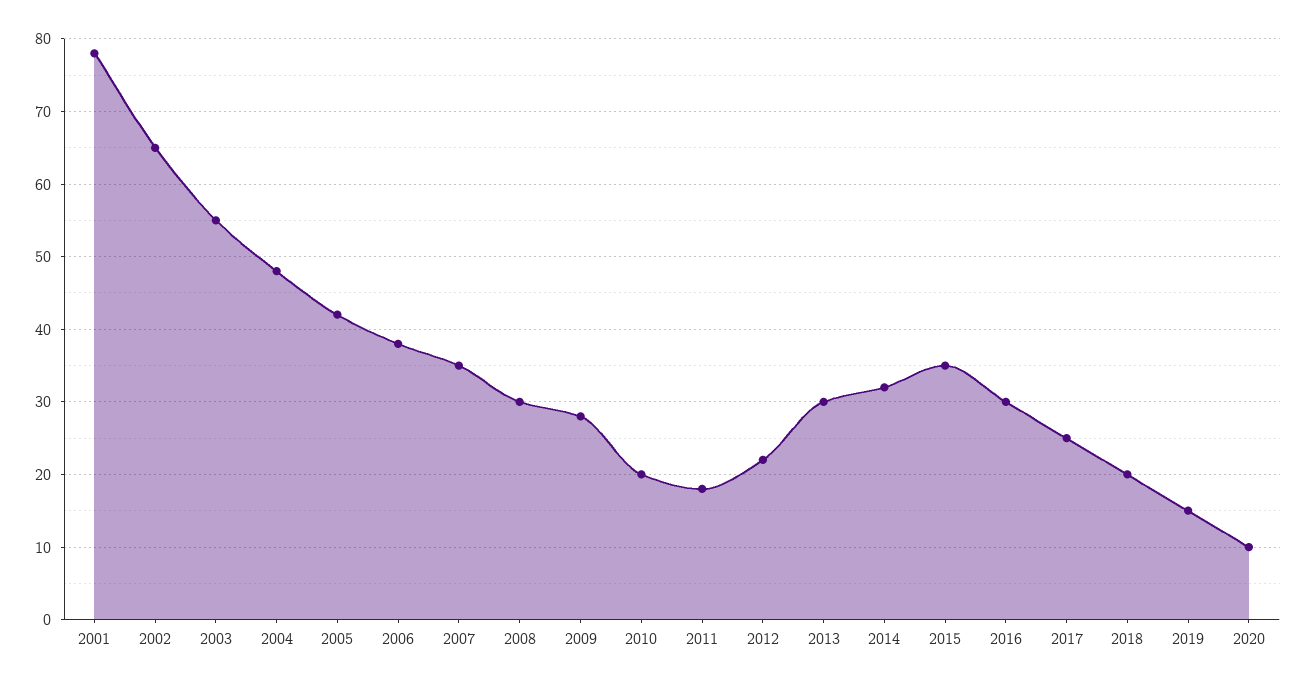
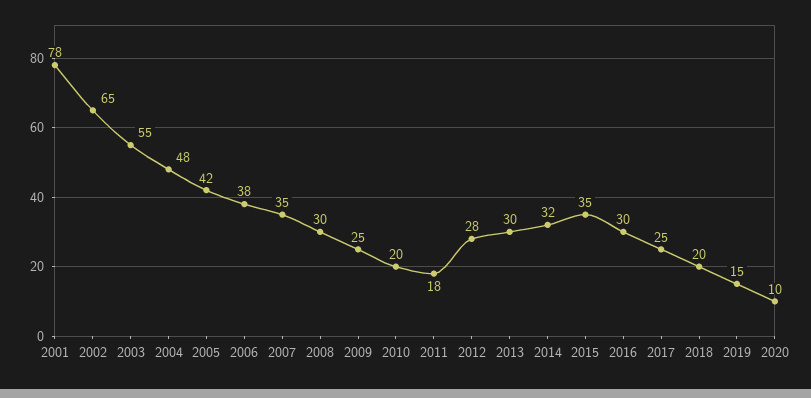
  {
    "2001": 78,
    "2002": 65,
    "2003": 55,
    "2004": 48,
    "2005": 42,
    "2006": 38,
    "2007": 35,
    "2008": 30,
-   "2009": 28,
+   "2009": 25,
    "2010": 20,
    "2011": 18,
-   "2012": 22,
+   "2012": 28,
    "2013": 30,
    "2014": 32,
    "2015": 35,
    "2016": 30,
    "2017": 25,
    "2018": 20,
    "2019": 15,
    "2020": 10
  }

